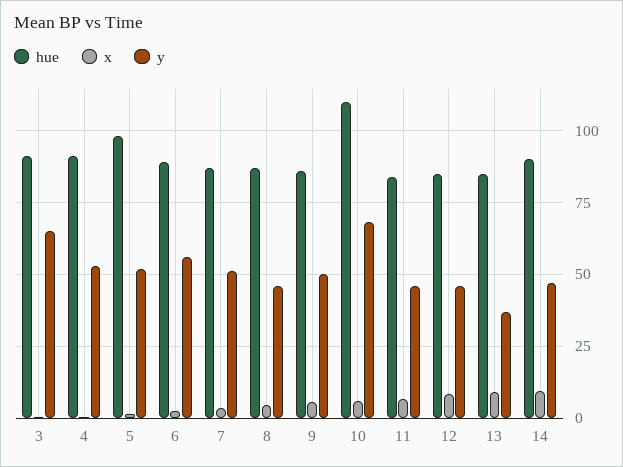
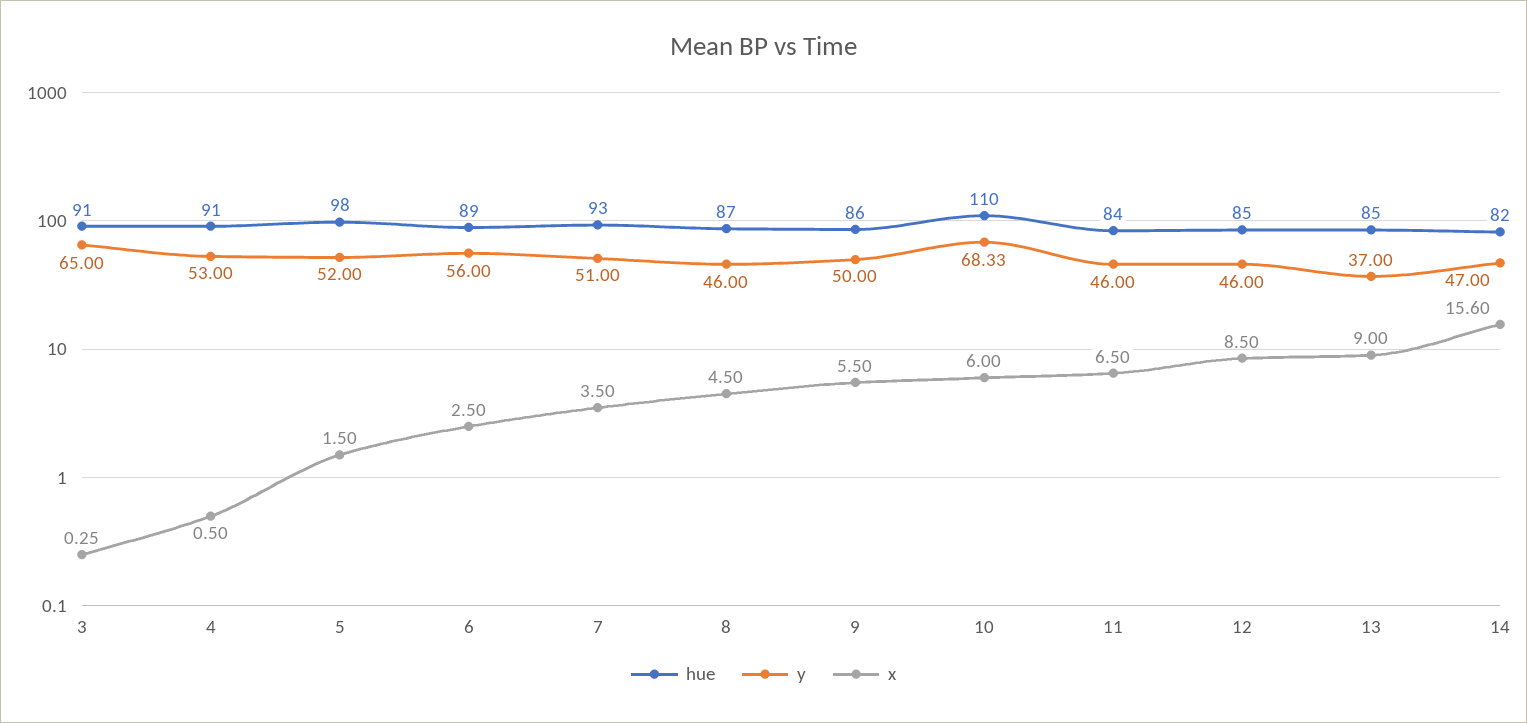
  {
    "hue": {
      "3": 91,
      "4": 91,
      "5": 98,
      "6": 89,
-     "7": 87.5,
+     "7": 93,
      "8": 87,
      "9": 86,
      "10": 110,
      "11": 84,
      "12": 85,
      "13": 85,
-     "14": 90
+     "14": 82
    },
    "x": {
      "3": 0.25,
      "4": 0.5,
      "5": 1.5,
      "6": 2.5,
      "7": 3.5,
      "8": 4.5,
      "9": 5.5,
      "10": 6,
      "11": 6.5,
      "12": 8.5,
      "13": 9,
-     "14": 10
+     "14": 15.6
    },
    "y": {
      "3": 65,
      "4": 53,
      "5": 52,
      "6": 56,
      "7": 51,
      "8": 46,
      "9": 50,
      "10": 68.33,
      "11": 46,
      "12": 46,
      "13": 37,
      "14": 47
    }
  }

